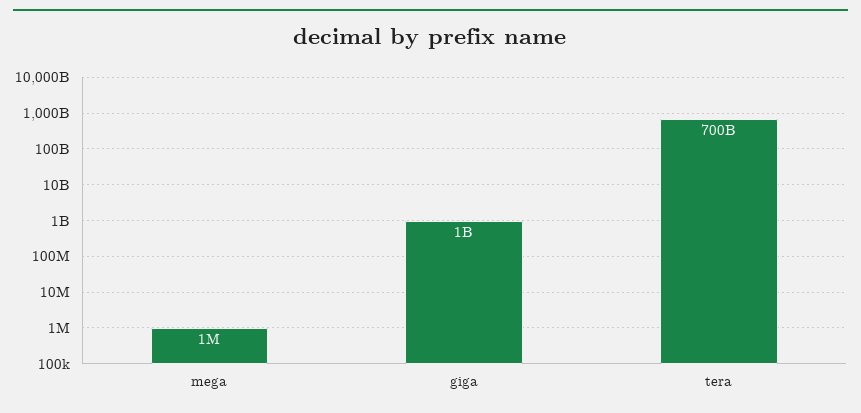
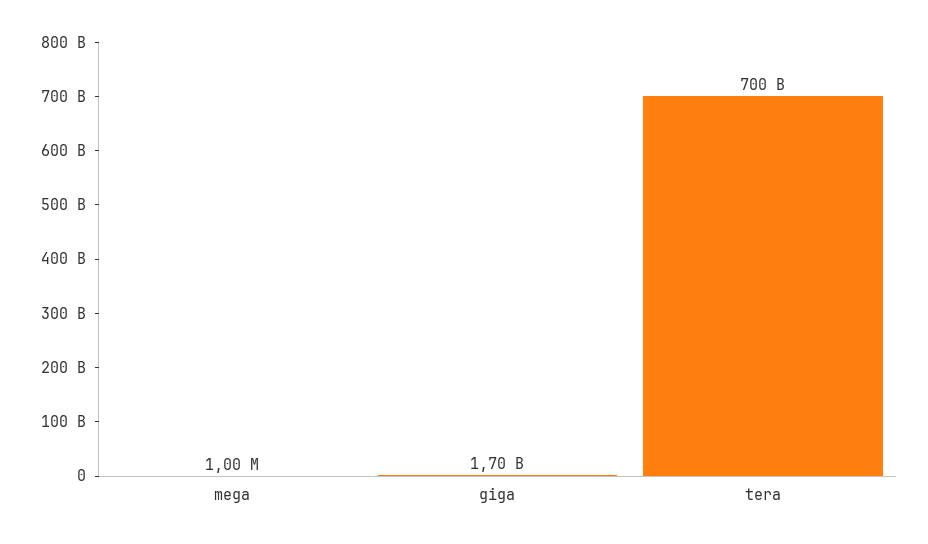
  {
    "mega": 1000000,
-   "giga": 1000000000,
+   "giga": 1700000000,
    "tera": 700000000000
  }

